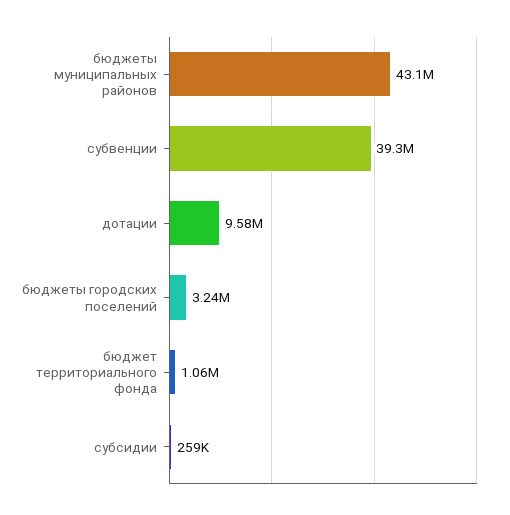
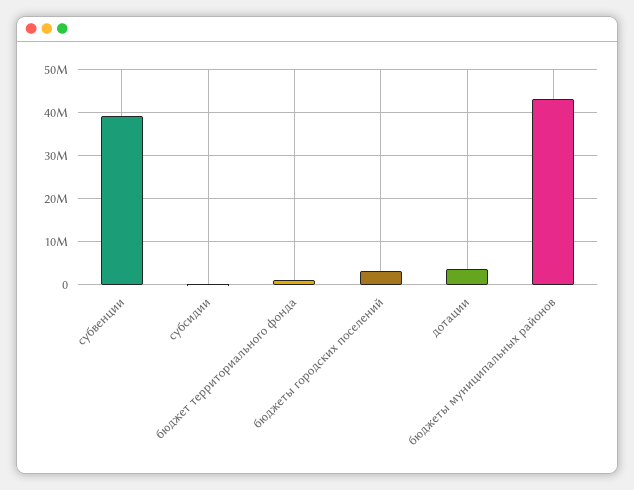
  {
    "бюджеты муниципальных районов": 43100000,
    "субвенции": 39300000,
-   "дотации": 9580000,
+   "дотации": 4000000,
    "бюджеты городских поселений": 3240000,
    "бюджет территориального фонда": 1060000,
    "субсидии": 259000
  }

